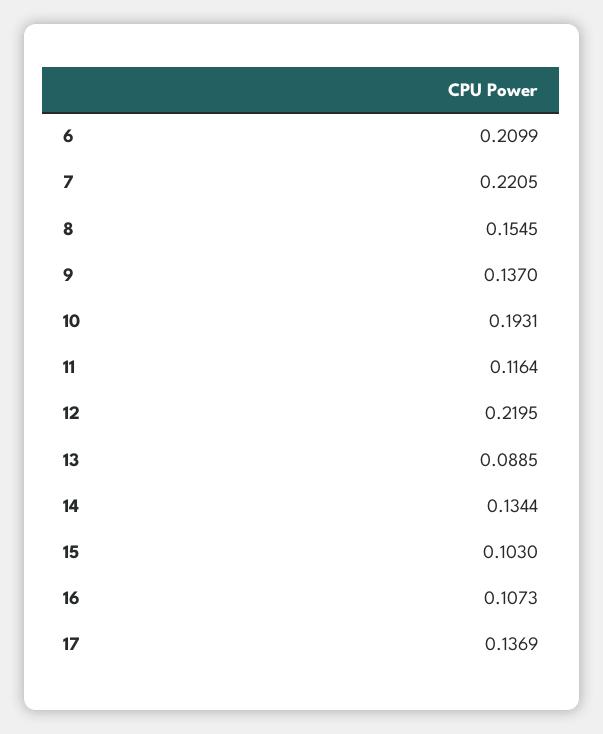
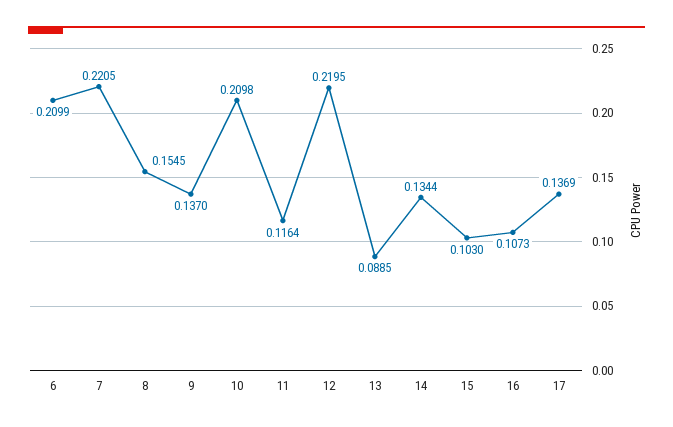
  {
    "6": 0.2099,
    "7": 0.2205,
    "8": 0.1545,
    "9": 0.137,
-   "10": 0.1931,
+   "10": 0.2098,
    "11": 0.1164,
    "12": 0.2195,
    "13": 0.0885,
    "14": 0.1344,
    "15": 0.103,
    "16": 0.1073,
    "17": 0.1369
  }

